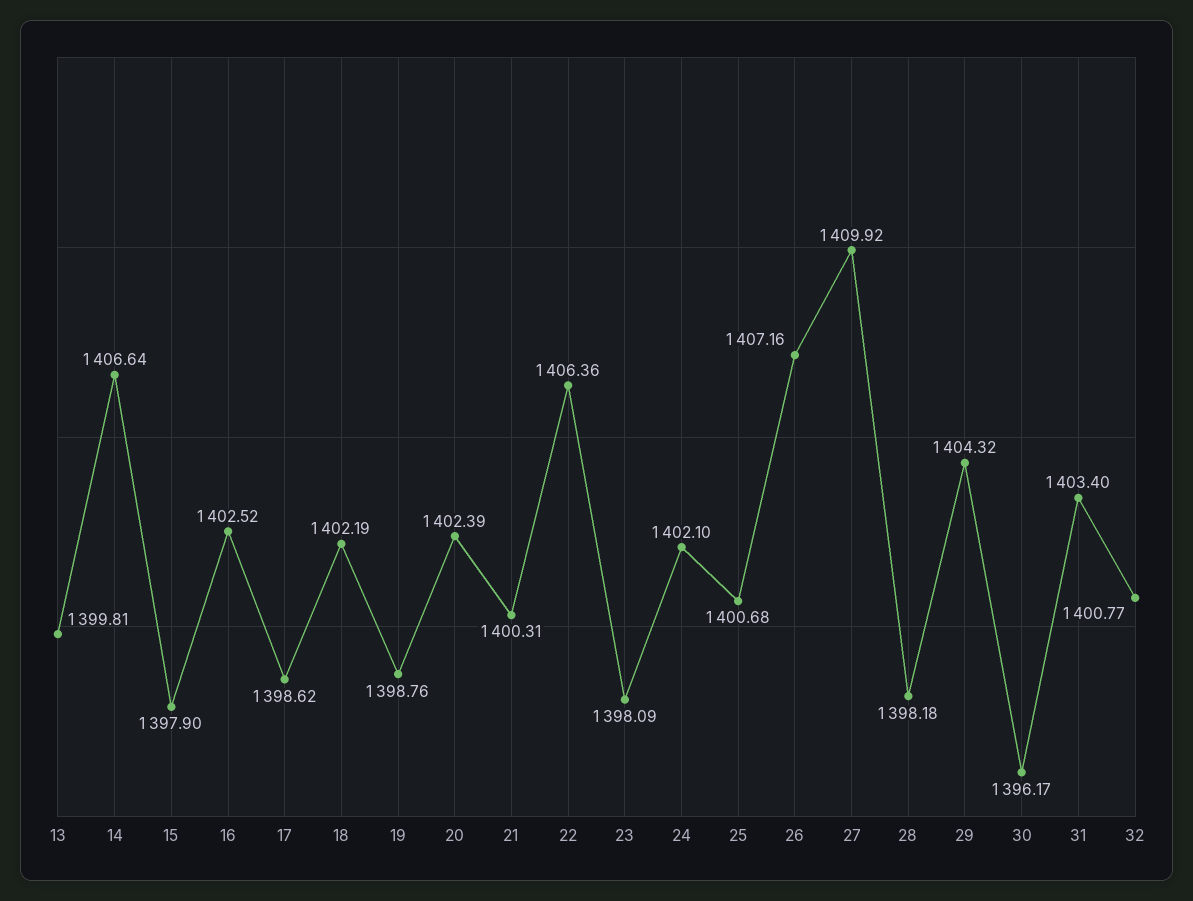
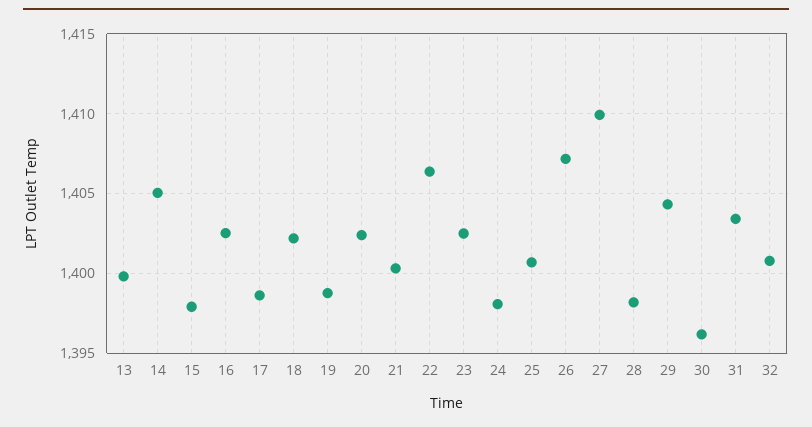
  {
    "13": 1399.81,
-   "14": 1406.64,
+   "14": 1405,
    "15": 1397.9,
    "16": 1402.52,
    "17": 1398.62,
    "18": 1402.19,
    "19": 1398.76,
    "20": 1402.39,
    "21": 1400.31,
    "22": 1406.36,
-   "23": 1398.09,
+   "23": 1402.5,
-   "24": 1402.1,
+   "24": 1398,
    "25": 1400.68,
    "26": 1407.16,
    "27": 1409.92,
    "28": 1398.18,
    "29": 1404.32,
    "30": 1396.17,
    "31": 1403.4,
    "32": 1400.77
  }

